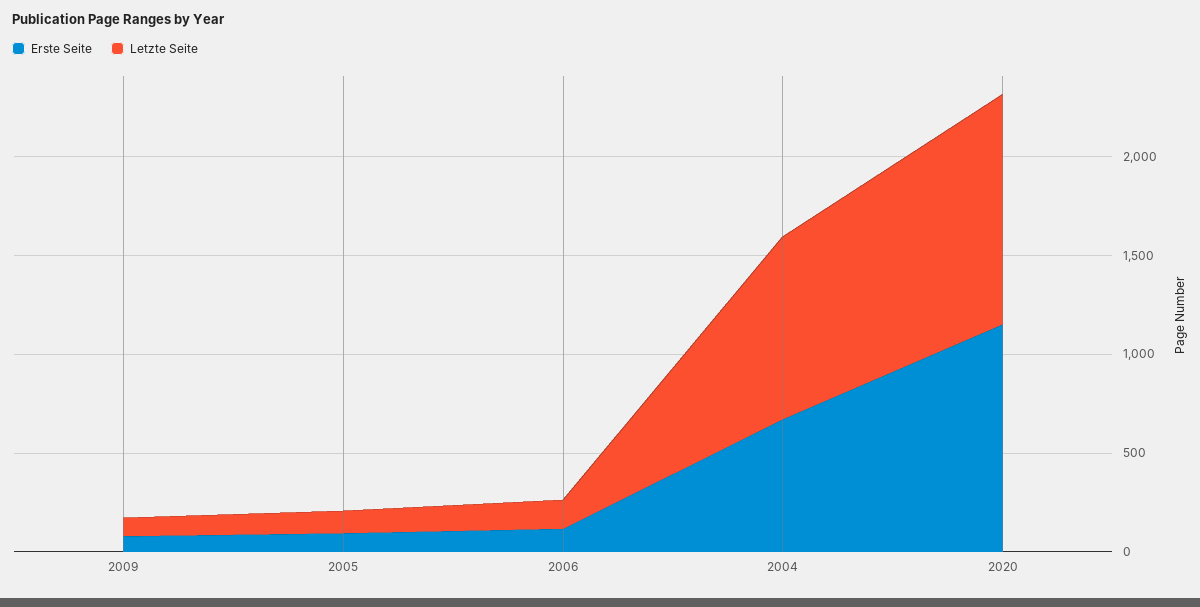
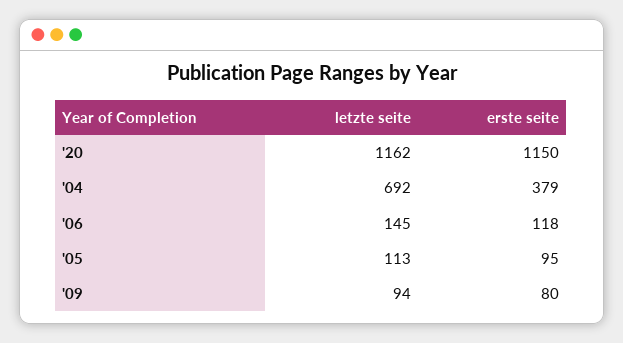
  {
    "Erste Seite": {
      "2009": 80,
      "2005": 95,
      "2006": 118,
-     "2004": 700,
+     "2004": 379,
      "2020": 1150
    },
    "Letzte Seite": {
      "2009": 94,
      "2005": 113,
      "2006": 145,
-     "2004": 900,
+     "2004": 692,
      "2020": 1162
    }
  }

